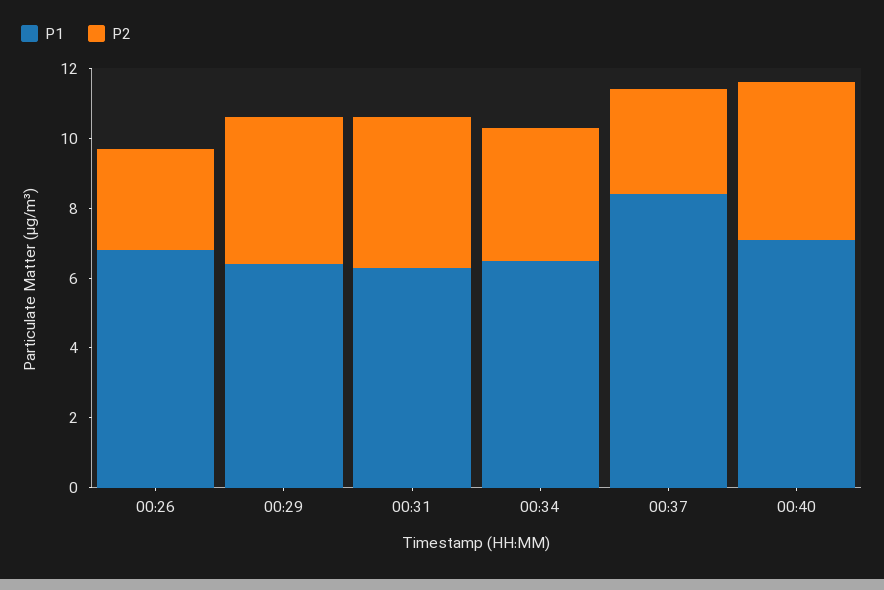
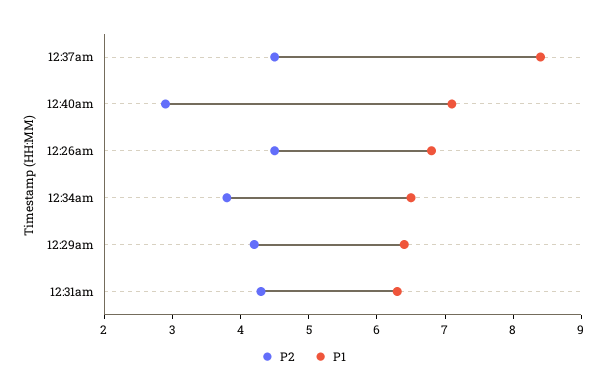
  {
    "P1": {
      "00:26": 7,
      "00:29": 6.5,
      "00:31": 6.5,
      "00:34": 6.5,
      "00:37": 8.5,
      "00:40": 7
    },
    "P2": {
-     "00:26": 3,
+     "00:26": 4.5,
      "00:29": 4,
      "00:31": 4.5,
      "00:34": 4,
-     "00:37": 3,
+     "00:37": 4.5,
-     "00:40": 4.5
+     "00:40": 3
    }
  }

